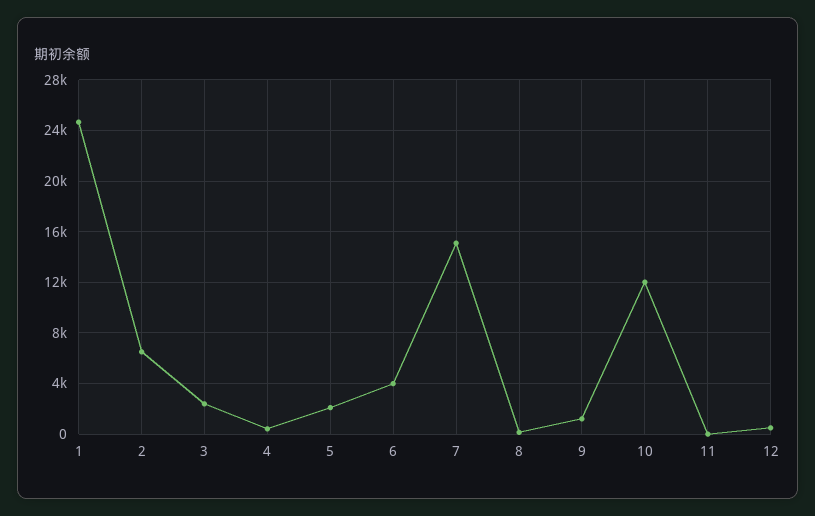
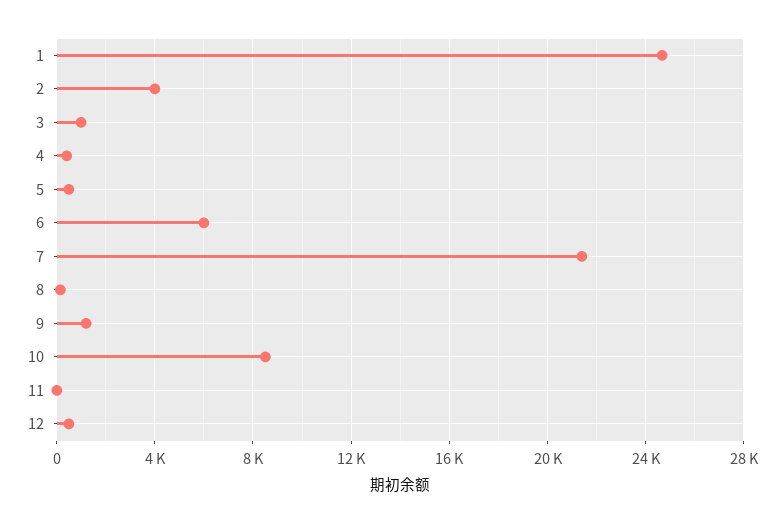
  {
    "1": 24500,
-   "2": 6500,
+   "2": 4000,
-   "3": 2500,
+   "3": 1000,
    "4": 500,
-   "5": 2000,
+   "5": 500,
-   "6": 4000,
+   "6": 6000,
-   "7": 15000,
+   "7": 21500,
    "8": 0,
    "9": 1000,
-   "10": 12000,
+   "10": 8500,
    "11": 0,
    "12": 500
  }

